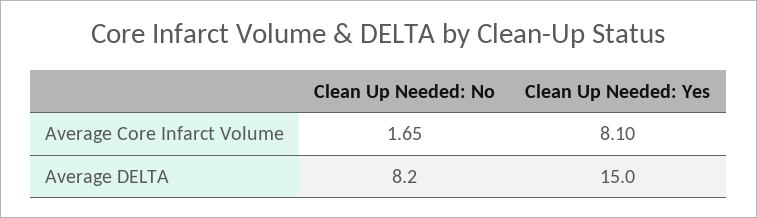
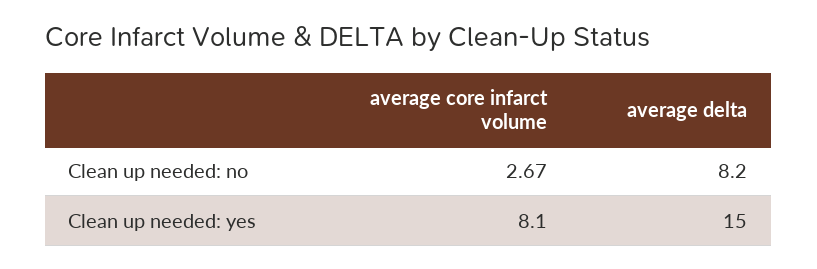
  {
    "Clean Up Needed: No": {
-     "Average Core Infarct Volume": 1.65,
+     "Average Core Infarct Volume": 2.67,
      "Average DELTA": 8.2
    },
    "Clean Up Needed: Yes": {
      "Average Core Infarct Volume": 8.1,
      "Average DELTA": 15
    }
  }

